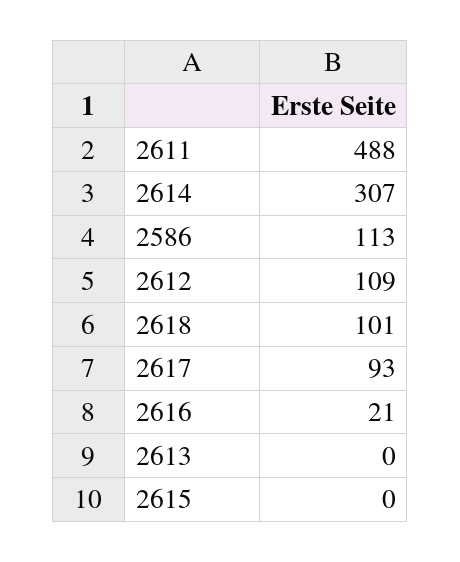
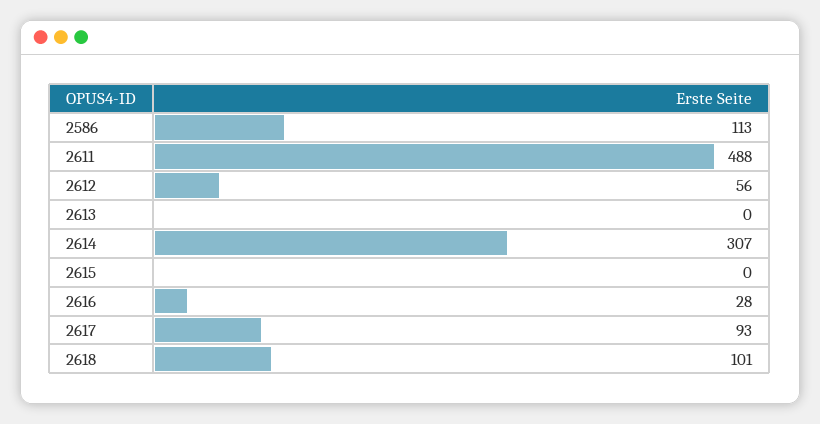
  {
    "2611": 488,
    "2614": 307,
    "2586": 113,
-   "2612": 109,
+   "2612": 56,
    "2618": 101,
    "2617": 93,
-   "2616": 21,
+   "2616": 28,
    "2613": 0,
    "2615": 0
  }

